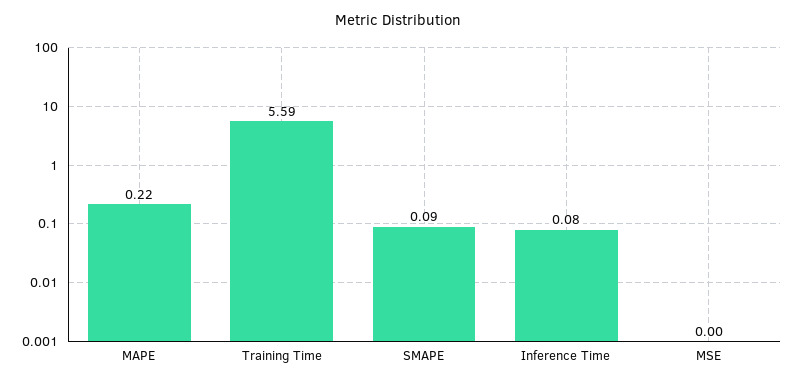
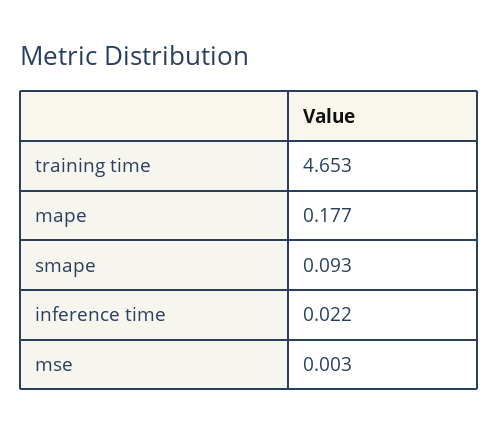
  {
-   "MAPE": 0.22,
+   "MAPE": 0.177,
-   "Training Time": 5.59,
+   "Training Time": 4.653,
    "SMAPE": 0.093,
-   "Inference Time": 0.08,
+   "Inference Time": 0.022,
    "MSE": 0.003
  }

